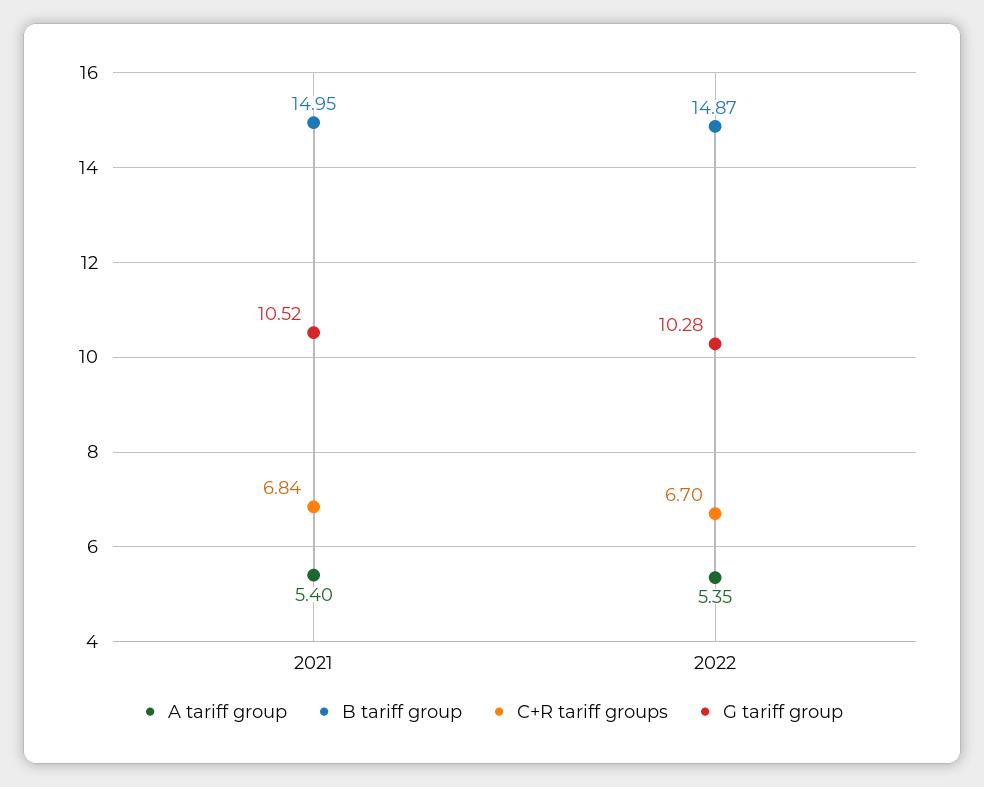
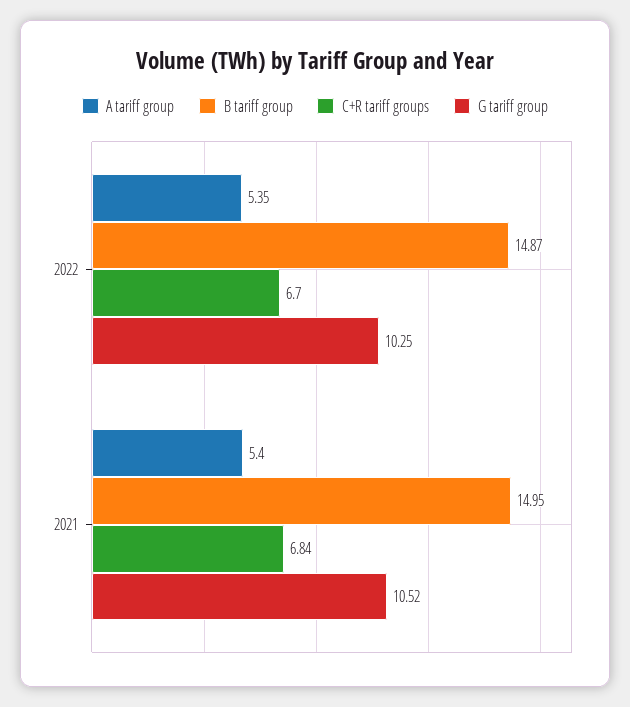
  {
    "A tariff group": {
      "2021": 5.4,
      "2022": 5.35
    },
    "B tariff group": {
      "2021": 14.95,
      "2022": 14.87
    },
    "C+R tariff groups": {
      "2021": 6.84,
      "2022": 6.7
    },
    "G tariff group": {
      "2021": 10.52,
-     "2022": 10.28
+     "2022": 10.25
    }
  }

